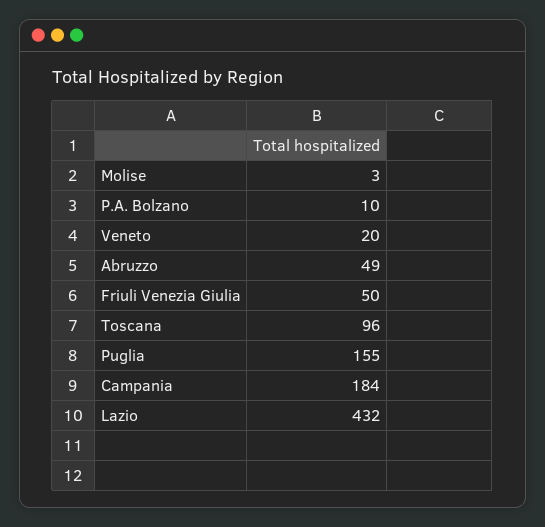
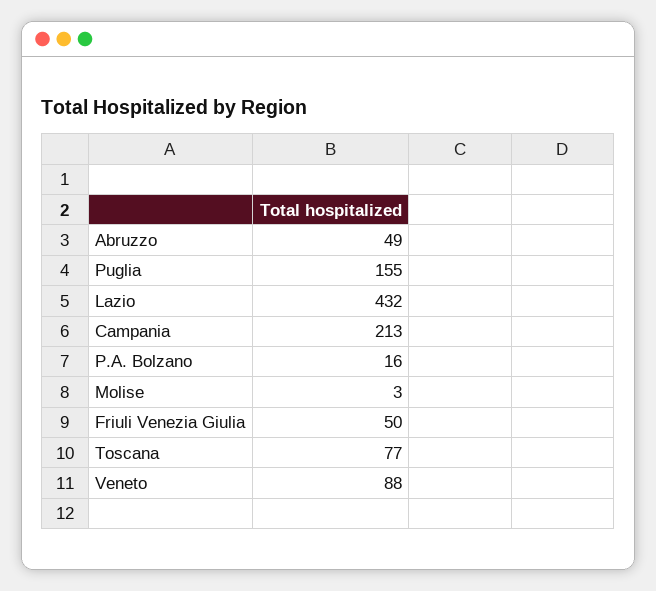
  {
    "Molise": 3,
-   "P.A. Bolzano": 10,
+   "P.A. Bolzano": 16,
-   "Veneto": 20,
+   "Veneto": 88,
    "Abruzzo": 49,
    "Friuli Venezia Giulia": 50,
-   "Toscana": 96,
+   "Toscana": 77,
    "Puglia": 155,
-   "Campania": 184,
+   "Campania": 213,
    "Lazio": 432
  }

